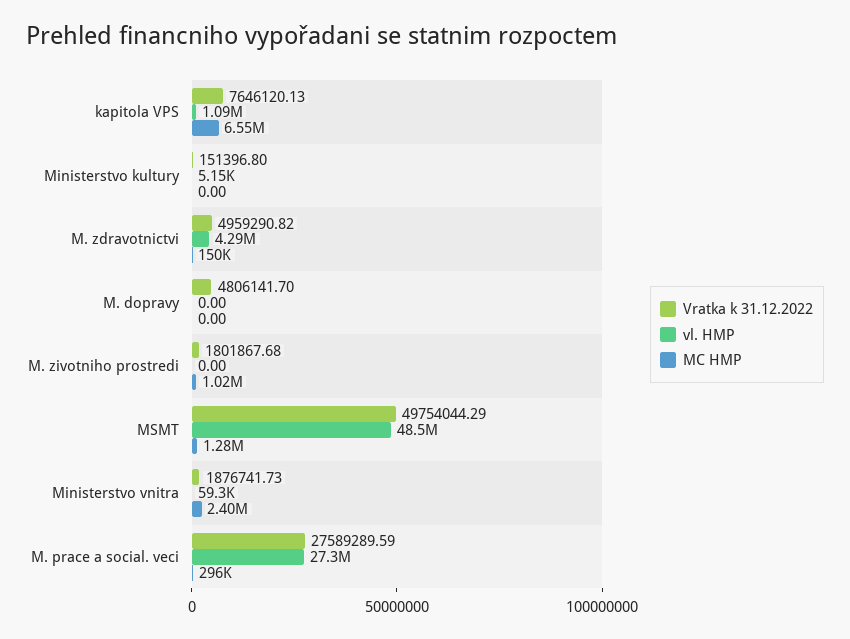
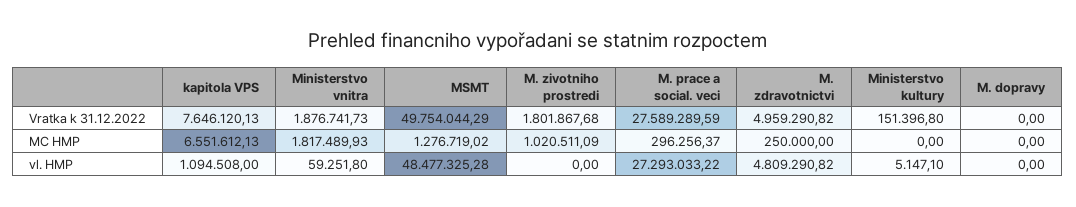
  {
    "Vratka k 31.12.2022": {
      "kapitola VPS": 7646120.13,
      "Ministerstvo kultury": 151396.8,
      "M. zdravotnictvi": 4959290.82,
-     "M. dopravy": 4806141.7,
+     "M. dopravy": 0,
      "M. zivotniho prostredi": 1801867.68,
      "MSMT": 49754044.29,
      "Ministerstvo vnitra": 1876741.73,
      "M. prace a social. veci": 27589289.59
    },
    "vl. HMP": {
      "kapitola VPS": 1094508,
      "Ministerstvo kultury": 5147.1,
-     "M. zdravotnictvi": 4290000,
+     "M. zdravotnictvi": 4809290.82,
      "M. dopravy": 0,
      "M. zivotniho prostredi": 0,
      "MSMT": 48477325.28,
      "Ministerstvo vnitra": 59251.8,
      "M. prace a social. veci": 27293033.22
    },
    "MC HMP": {
      "kapitola VPS": 6551612.13,
      "Ministerstvo kultury": 0,
-     "M. zdravotnictvi": 150000,
+     "M. zdravotnictvi": 250000,
      "M. dopravy": 0,
      "M. zivotniho prostredi": 1020511.09,
      "MSMT": 1276719.02,
-     "Ministerstvo vnitra": 2400000,
+     "Ministerstvo vnitra": 1817489.93,
      "M. prace a social. veci": 296256.37
    }
  }

